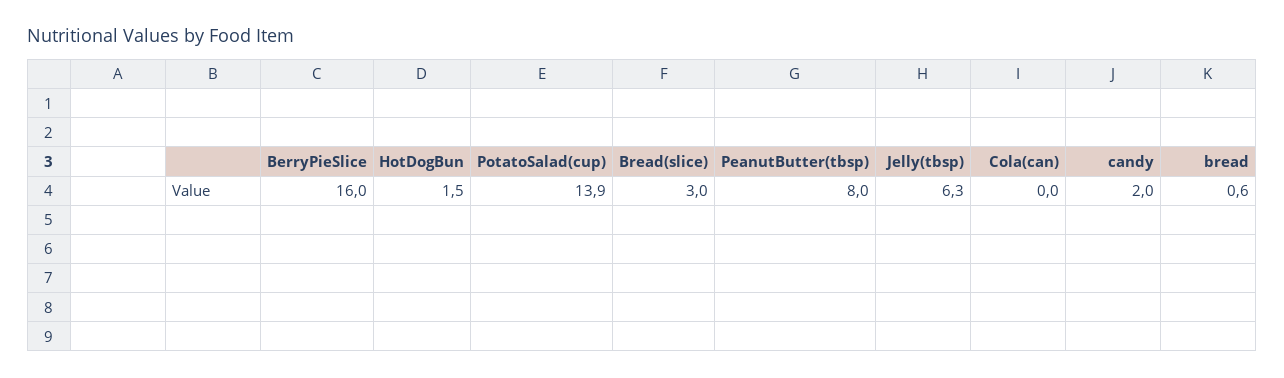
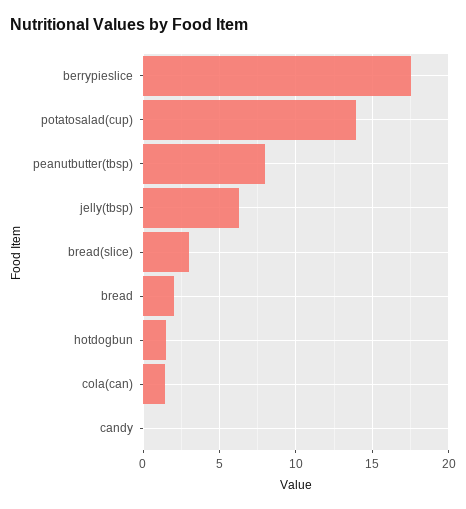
  {
-   "BerryPieSlice": 16,
+   "BerryPieSlice": 17.5,
    "HotDogBun": 1.5,
    "PotatoSalad(cup)": 13.9,
    "Bread(slice)": 3,
    "PeanutButter(tbsp)": 8,
    "Jelly(tbsp)": 6.3,
-   "Cola(can)": 0,
+   "Cola(can)": 1.5,
-   "candy": 2,
+   "candy": 0,
-   "bread": 0.6
+   "bread": 2
  }

